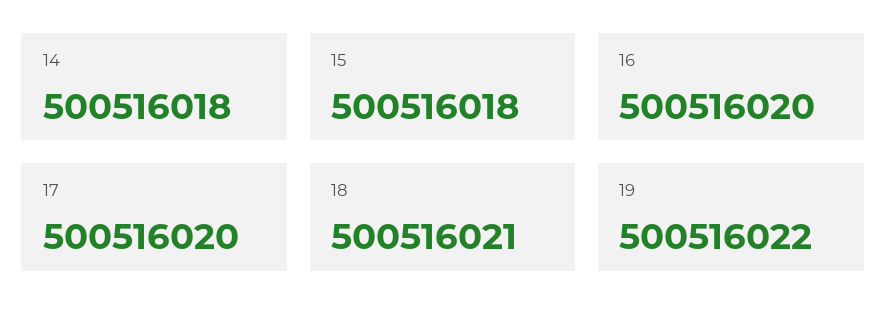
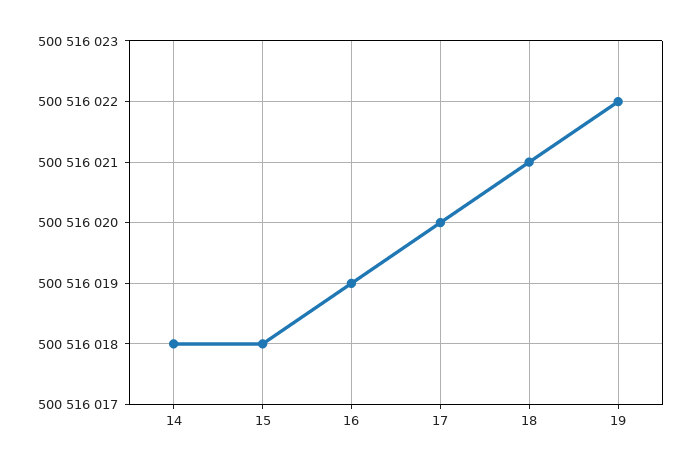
  {
    "14": 500516018,
    "15": 500516018,
-   "16": 500516020,
+   "16": 500516019,
    "17": 500516020,
    "18": 500516021,
    "19": 500516022
  }

